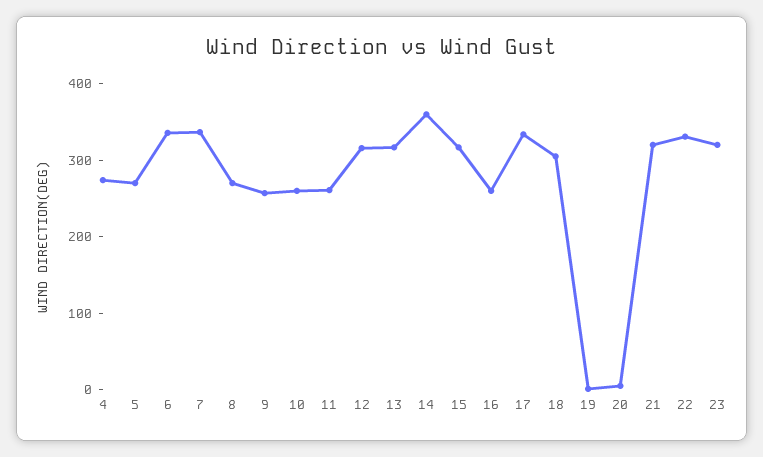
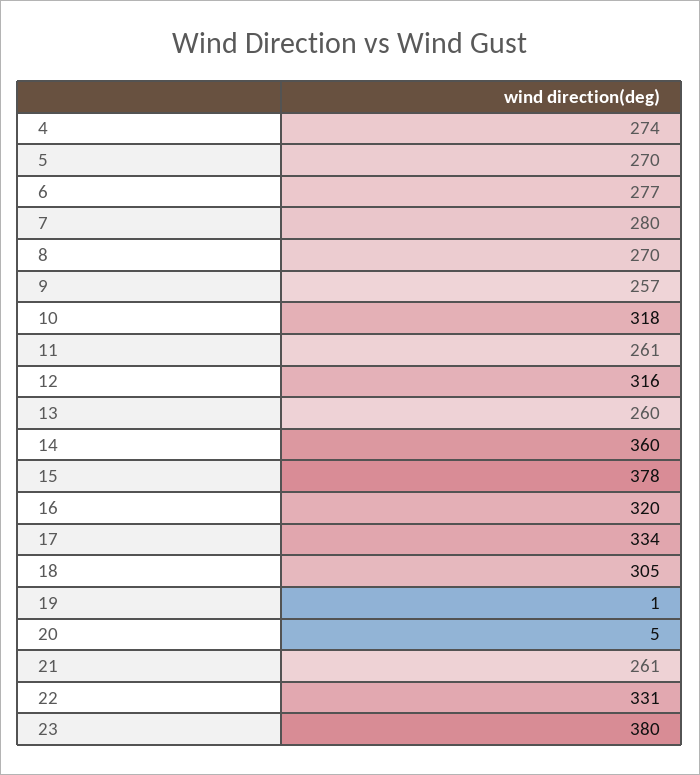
  {
    "4": 274,
    "5": 270,
-   "6": 340,
+   "6": 277,
-   "7": 340,
+   "7": 280,
    "8": 270,
    "9": 257,
-   "10": 260,
+   "10": 318,
    "11": 261,
    "12": 316,
-   "13": 320,
+   "13": 260,
    "14": 360,
-   "15": 320,
+   "15": 378,
-   "16": 260,
+   "16": 320,
    "17": 334,
    "18": 305,
    "19": 1,
    "20": 5,
-   "21": 320,
+   "21": 261,
    "22": 331,
-   "23": 320
+   "23": 380
  }

